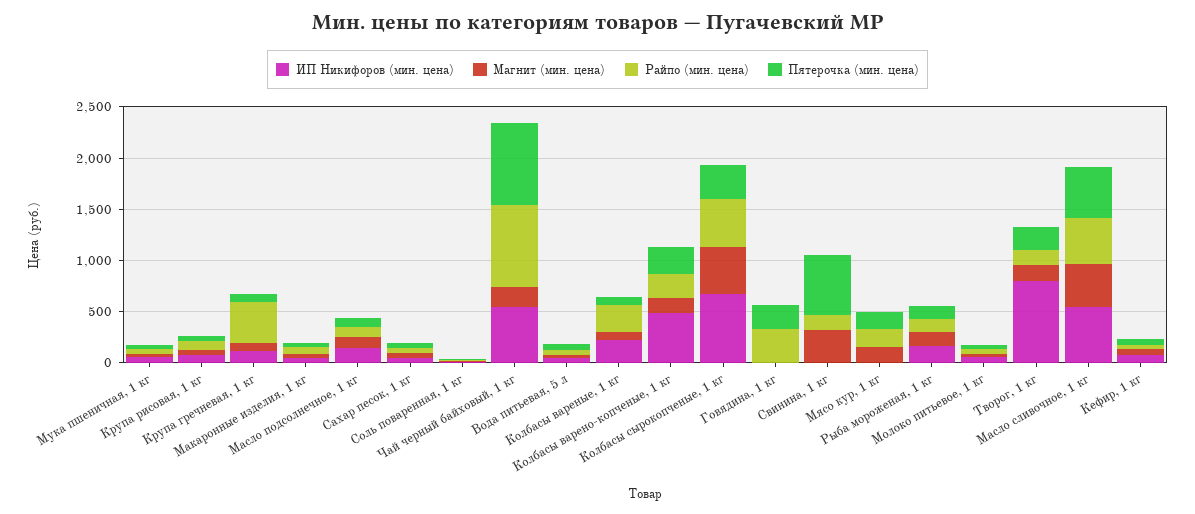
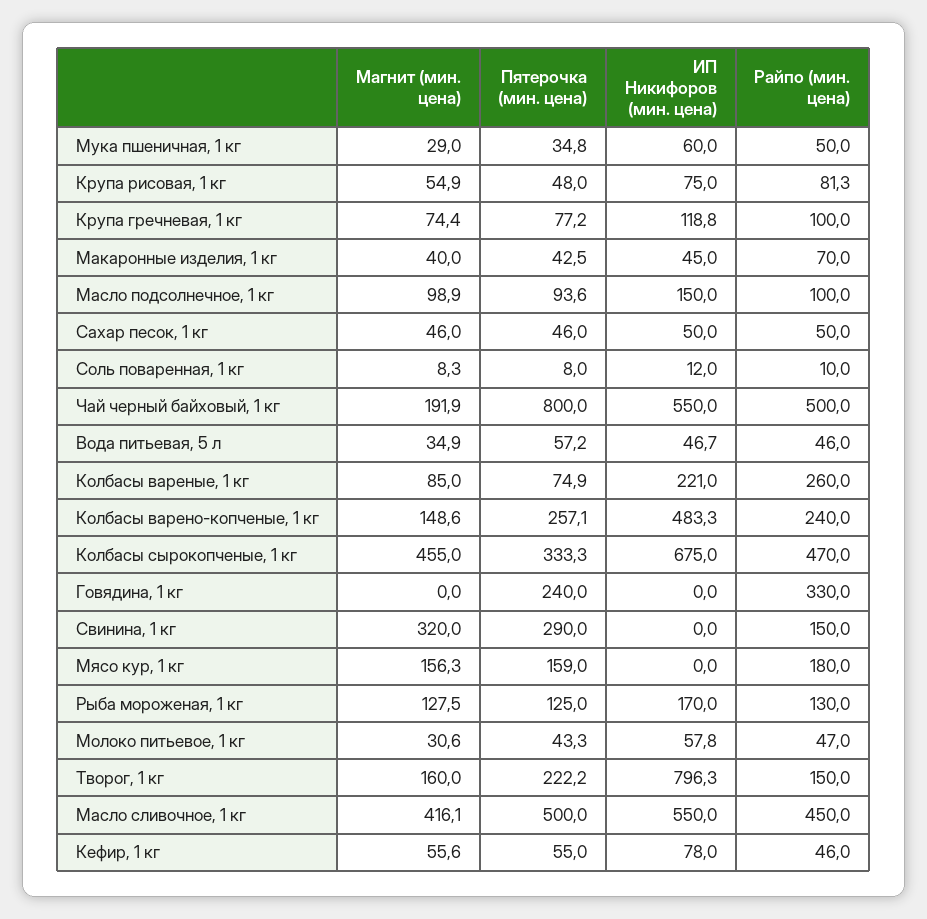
  {
    "ИП Никифоров (мин. цена)": {
      "Мука пшеничная, 1 кг": 60,
      "Крупа рисовая, 1 кг": 75,
      "Крупа гречневая, 1 кг": 118.8,
      "Макаронные изделия, 1 кг": 45,
      "Масло подсолнечное, 1 кг": 150,
      "Сахар песок, 1 кг": 50,
      "Соль поваренная, 1 кг": 12,
      "Чай черный байховый, 1 кг": 550,
      "Вода питьевая, 5 л": 46.7,
      "Колбасы вареные, 1 кг": 221,
      "Колбасы варено-копченые, 1 кг": 483.3,
      "Колбасы сырокопченые, 1 кг": 675,
      "Говядина, 1 кг": 0,
      "Свинина, 1 кг": 0,
      "Мясо кур, 1 кг": 0,
      "Рыба мороженая, 1 кг": 170,
      "Молоко питьевое, 1 кг": 57.8,
      "Творог, 1 кг": 796.3,
      "Масло сливочное, 1 кг": 550,
      "Кефир, 1 кг": 78
    },
    "Магнит (мин. цена)": {
      "Мука пшеничная, 1 кг": 29,
      "Крупа рисовая, 1 кг": 54.9,
      "Крупа гречневая, 1 кг": 74.4,
      "Макаронные изделия, 1 кг": 40,
      "Масло подсолнечное, 1 кг": 98.9,
      "Сахар песок, 1 кг": 46,
      "Соль поваренная, 1 кг": 8.3,
      "Чай черный байховый, 1 кг": 191.9,
      "Вода питьевая, 5 л": 34.9,
      "Колбасы вареные, 1 кг": 85,
      "Колбасы варено-копченые, 1 кг": 148.6,
      "Колбасы сырокопченые, 1 кг": 455,
      "Говядина, 1 кг": 0,
      "Свинина, 1 кг": 320,
      "Мясо кур, 1 кг": 156.3,
      "Рыба мороженая, 1 кг": 127.5,
      "Молоко питьевое, 1 кг": 30.6,
      "Творог, 1 кг": 160,
      "Масло сливочное, 1 кг": 416.1,
      "Кефир, 1 кг": 55.6
    },
    "Райпо (мин. цена)": {
      "Мука пшеничная, 1 кг": 50,
      "Крупа рисовая, 1 кг": 81.3,
-     "Крупа гречневая, 1 кг": 400,
+     "Крупа гречневая, 1 кг": 100,
      "Макаронные изделия, 1 кг": 70,
      "Масло подсолнечное, 1 кг": 100,
      "Сахар песок, 1 кг": 50,
      "Соль поваренная, 1 кг": 10,
-     "Чай черный байховый, 1 кг": 800,
+     "Чай черный байховый, 1 кг": 500,
      "Вода питьевая, 5 л": 46,
      "Колбасы вареные, 1 кг": 260,
      "Колбасы варено-копченые, 1 кг": 240,
      "Колбасы сырокопченые, 1 кг": 470,
      "Говядина, 1 кг": 330,
      "Свинина, 1 кг": 150,
      "Мясо кур, 1 кг": 180,
      "Рыба мороженая, 1 кг": 130,
      "Молоко питьевое, 1 кг": 47,
      "Творог, 1 кг": 150,
      "Масло сливочное, 1 кг": 450,
      "Кефир, 1 кг": 46
    },
    "Пятерочка (мин. цена)": {
      "Мука пшеничная, 1 кг": 34.8,
      "Крупа рисовая, 1 кг": 48,
      "Крупа гречневая, 1 кг": 77.2,
      "Макаронные изделия, 1 кг": 42.5,
      "Масло подсолнечное, 1 кг": 93.6,
      "Сахар песок, 1 кг": 46,
      "Соль поваренная, 1 кг": 8,
      "Чай черный байховый, 1 кг": 800,
      "Вода питьевая, 5 л": 57.2,
      "Колбасы вареные, 1 кг": 74.9,
      "Колбасы варено-копченые, 1 кг": 257.1,
      "Колбасы сырокопченые, 1 кг": 333.3,
      "Говядина, 1 кг": 240,
-     "Свинина, 1 кг": 600,
+     "Свинина, 1 кг": 290,
      "Мясо кур, 1 кг": 159,
      "Рыба мороженая, 1 кг": 125,
      "Молоко питьевое, 1 кг": 43.3,
      "Творог, 1 кг": 222.2,
      "Масло сливочное, 1 кг": 500,
      "Кефир, 1 кг": 55
    }
  }

